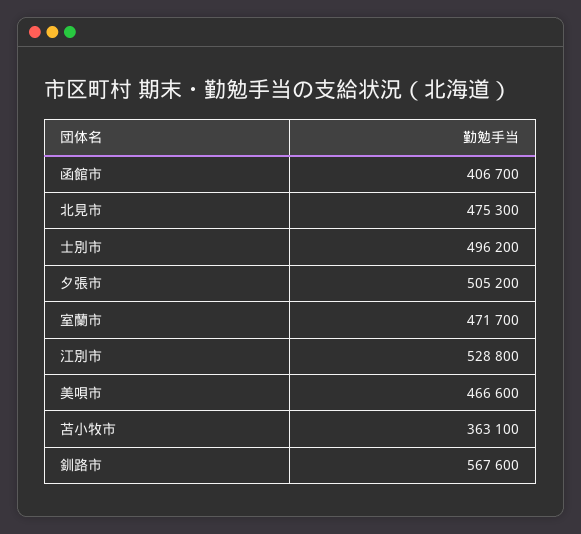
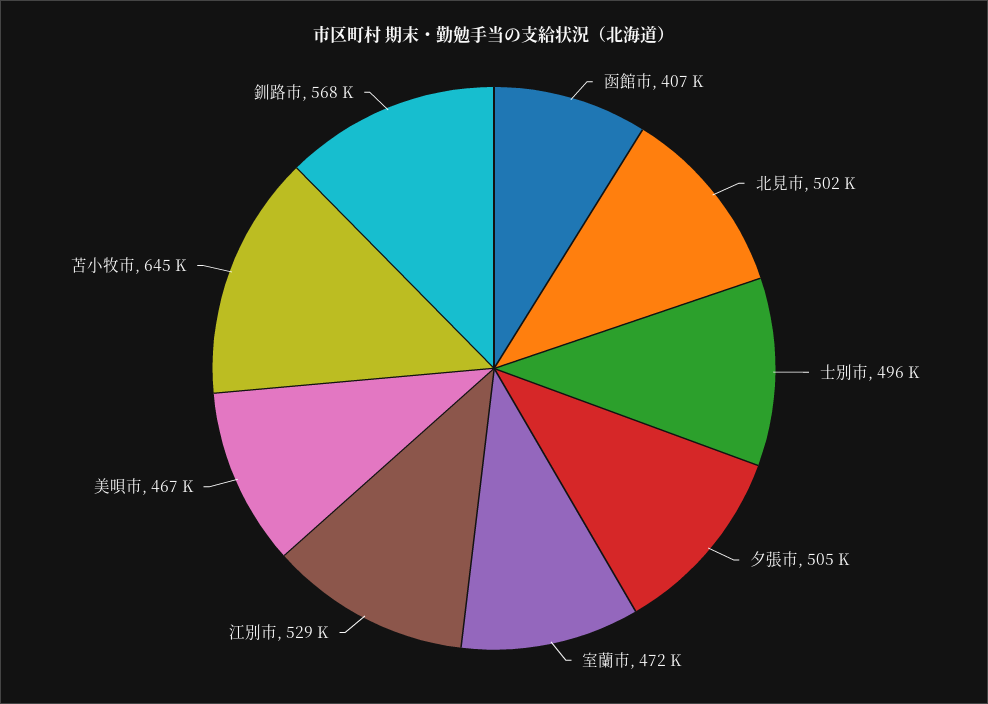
  {
    "函館市": 406700,
-   "北見市": 475300,
+   "北見市": 502000,
    "士別市": 496200,
    "夕張市": 505200,
    "室蘭市": 471700,
    "江別市": 528800,
    "美唄市": 466600,
-   "苫小牧市": 363100,
+   "苫小牧市": 645000,
    "釧路市": 567600
  }

